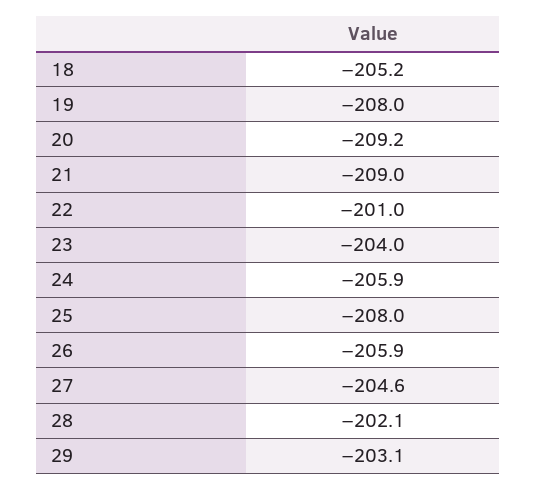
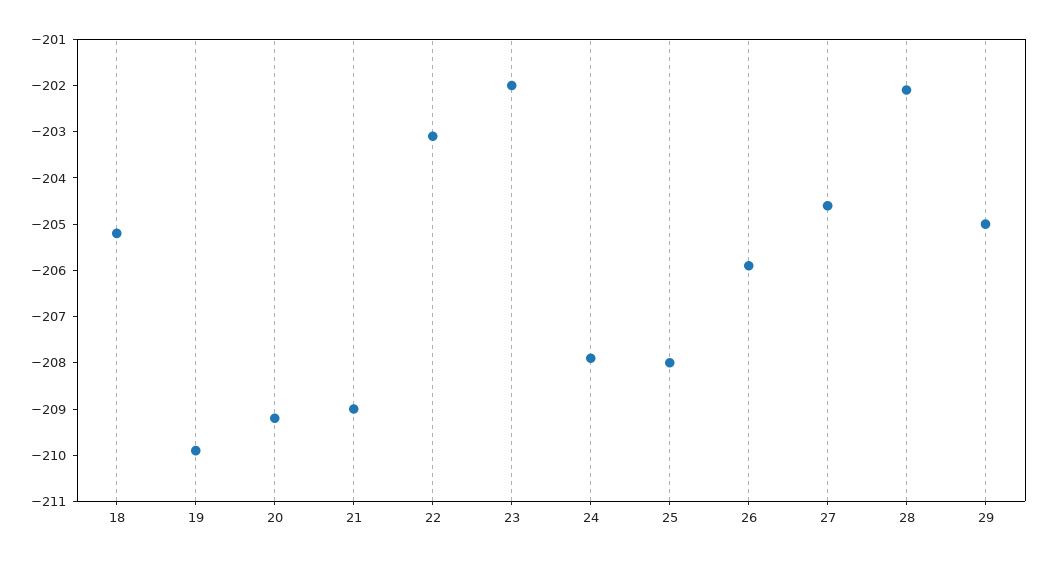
  {
    "18": -205.2,
-   "19": -208,
+   "19": -210,
    "20": -209.2,
    "21": -209,
-   "22": -201,
+   "22": -203,
-   "23": -204,
+   "23": -202,
-   "24": -205.9,
+   "24": -208,
    "25": -208,
    "26": -205.9,
    "27": -204.6,
    "28": -202.1,
-   "29": -203.1
+   "29": -205
  }

